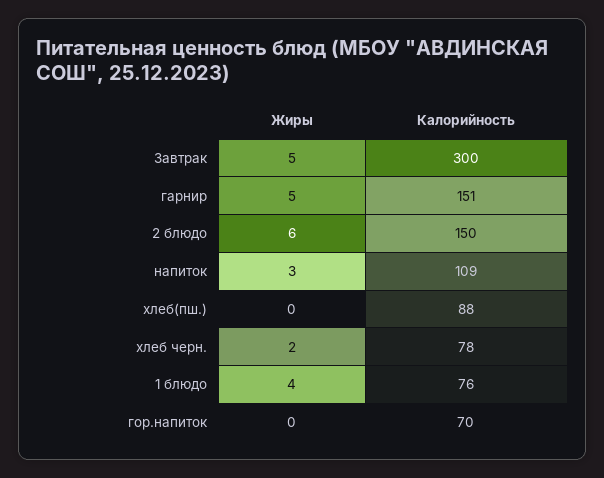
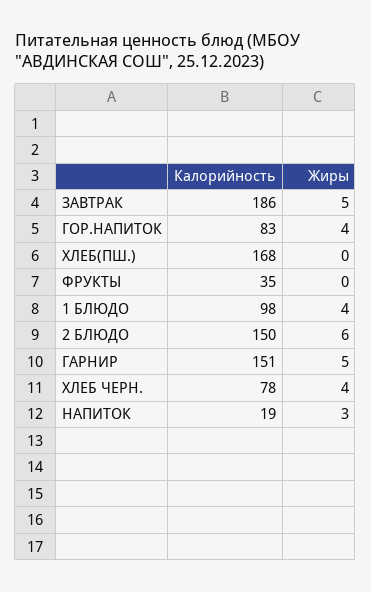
  {
    "Жиры": {
      "Завтрак": 5,
      "гарнир": 5,
      "2 блюдо": 6,
      "напиток": 3,
      "хлеб(пш.)": 0,
-     "хлеб черн.": 2,
+     "хлеб черн.": 4,
      "1 блюдо": 4,
-     "гор.напиток": 0
+     "гор.напиток": 4,
+     "ФРУКТЫ": 0
    },
    "Калорийность": {
-     "Завтрак": 300,
+     "Завтрак": 186,
      "гарнир": 151,
      "2 блюдо": 150,
-     "напиток": 109,
+     "напиток": 19,
-     "хлеб(пш.)": 88,
+     "хлеб(пш.)": 168,
      "хлеб черн.": 78,
-     "1 блюдо": 76,
+     "1 блюдо": 98,
-     "гор.напиток": 70
+     "гор.напиток": 83,
+     "ФРУКТЫ": 35
    }
  }

